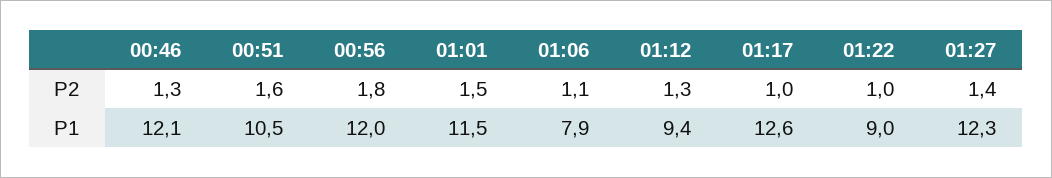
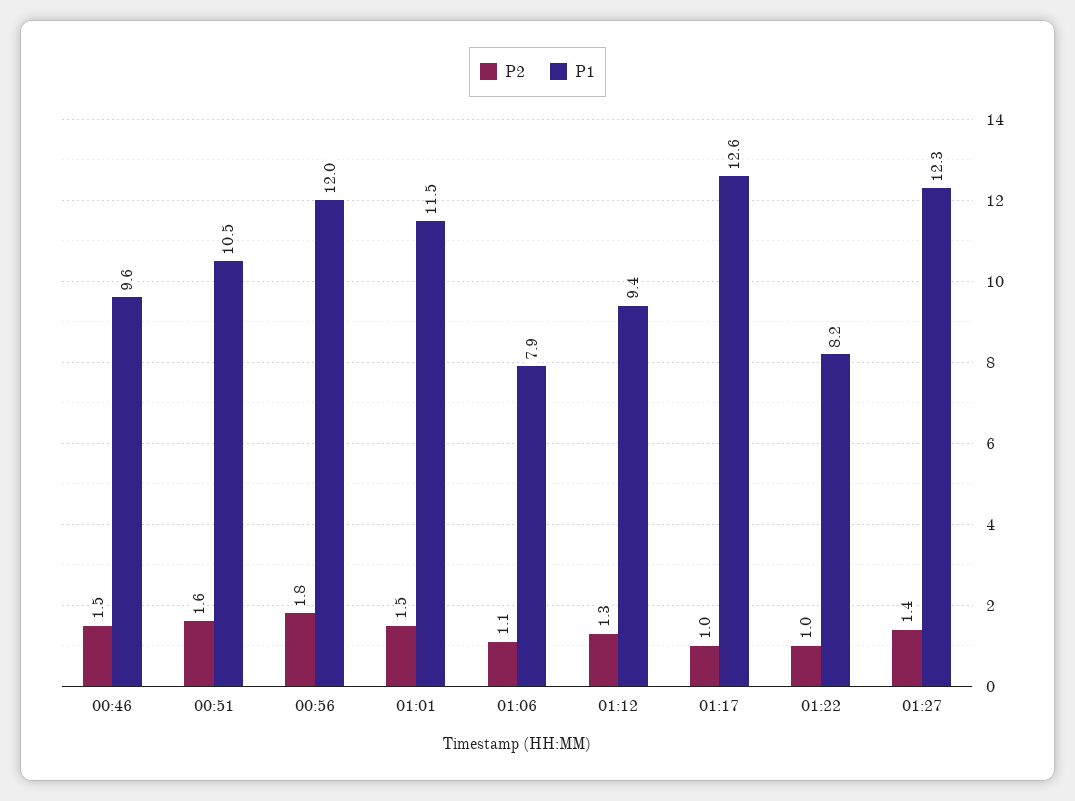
  {
    "P2": {
-     "00:46": 1.3,
+     "00:46": 1.5,
      "00:51": 1.6,
      "00:56": 1.8,
      "01:01": 1.5,
      "01:06": 1.1,
      "01:12": 1.3,
      "01:17": 1,
      "01:22": 1,
      "01:27": 1.4
    },
    "P1": {
-     "00:46": 12.1,
+     "00:46": 9.6,
      "00:51": 10.5,
      "00:56": 12,
      "01:01": 11.5,
      "01:06": 7.9,
      "01:12": 9.4,
      "01:17": 12.6,
-     "01:22": 9,
+     "01:22": 8.2,
      "01:27": 12.3
    }
  }

